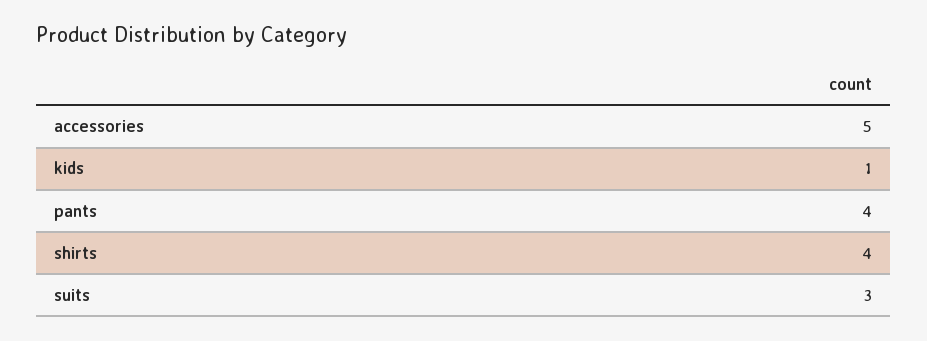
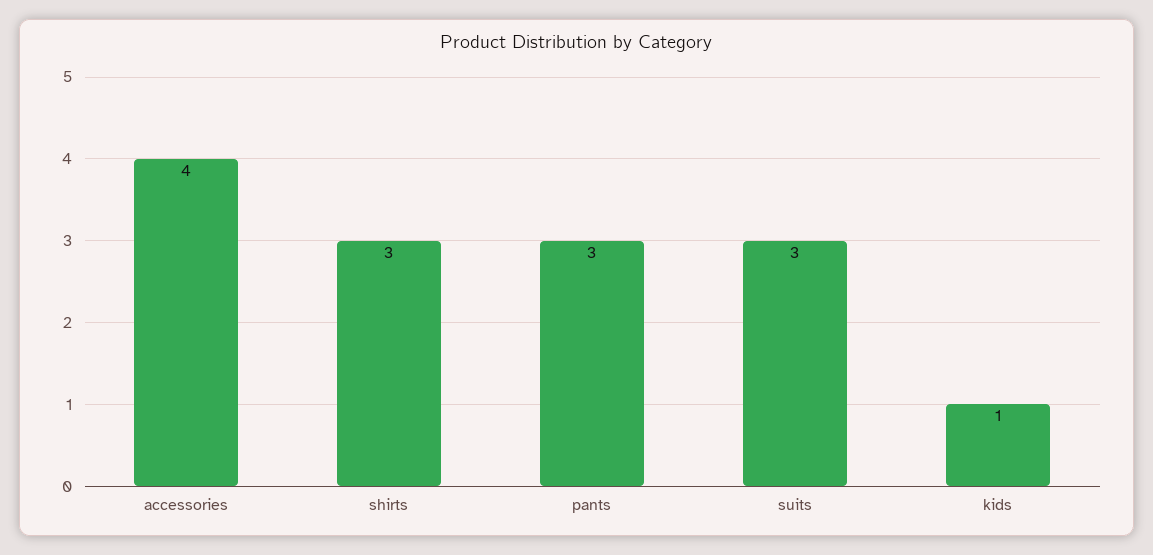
  {
-   "accessories": 5,
+   "accessories": 4,
    "kids": 1,
-   "pants": 4,
+   "pants": 3,
-   "shirts": 4,
+   "shirts": 3,
    "suits": 3
  }

